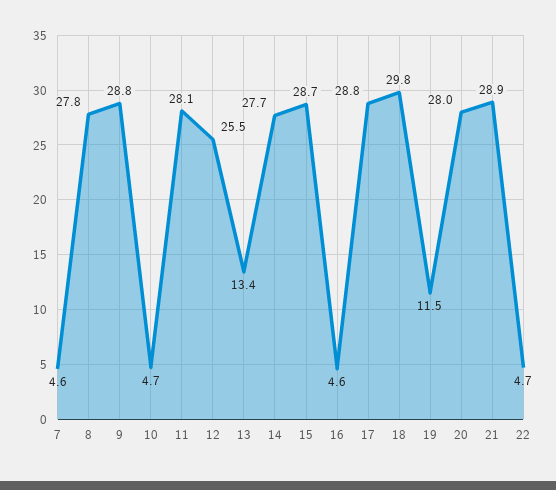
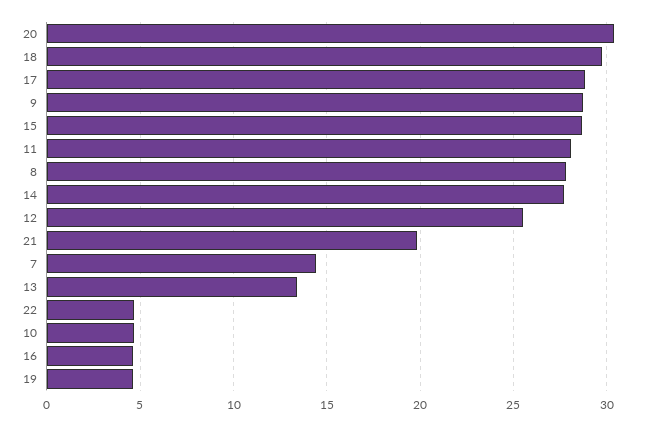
  {
-   "7": 4.6,
+   "7": 14.5,
    "8": 27.8,
    "9": 28.8,
    "10": 4.7,
    "11": 28.1,
    "12": 25.5,
    "13": 13.4,
    "14": 27.7,
    "15": 28.7,
    "16": 4.6,
    "17": 28.8,
    "18": 29.8,
-   "19": 11.5,
+   "19": 4.5,
-   "20": 28,
+   "20": 30.5,
-   "21": 28.9,
+   "21": 20,
    "22": 4.7
  }

